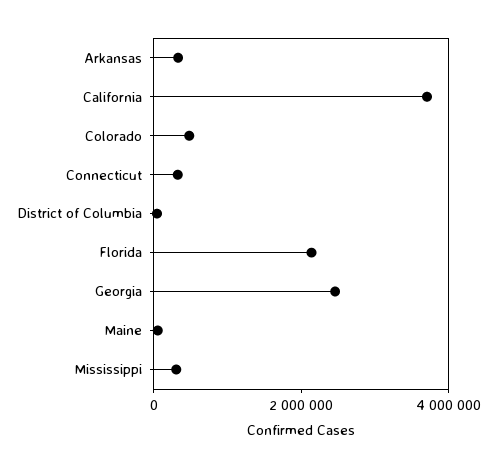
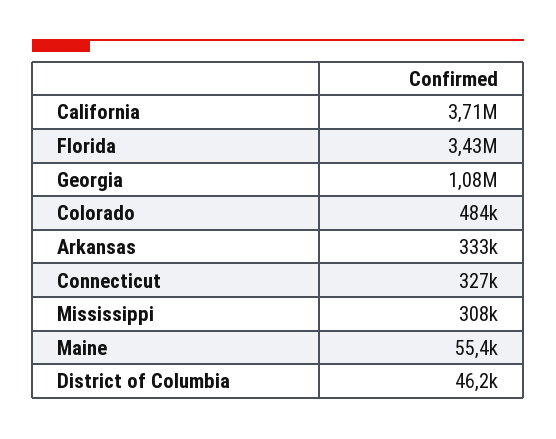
  {
    "Arkansas": 333000,
    "California": 3710000,
    "Colorado": 484000,
    "Connecticut": 327000,
    "District of Columbia": 46200,
-   "Florida": 2000000,
+   "Florida": 3430000,
-   "Georgia": 2500000,
+   "Georgia": 1080000,
    "Maine": 55400,
    "Mississippi": 308000
  }

